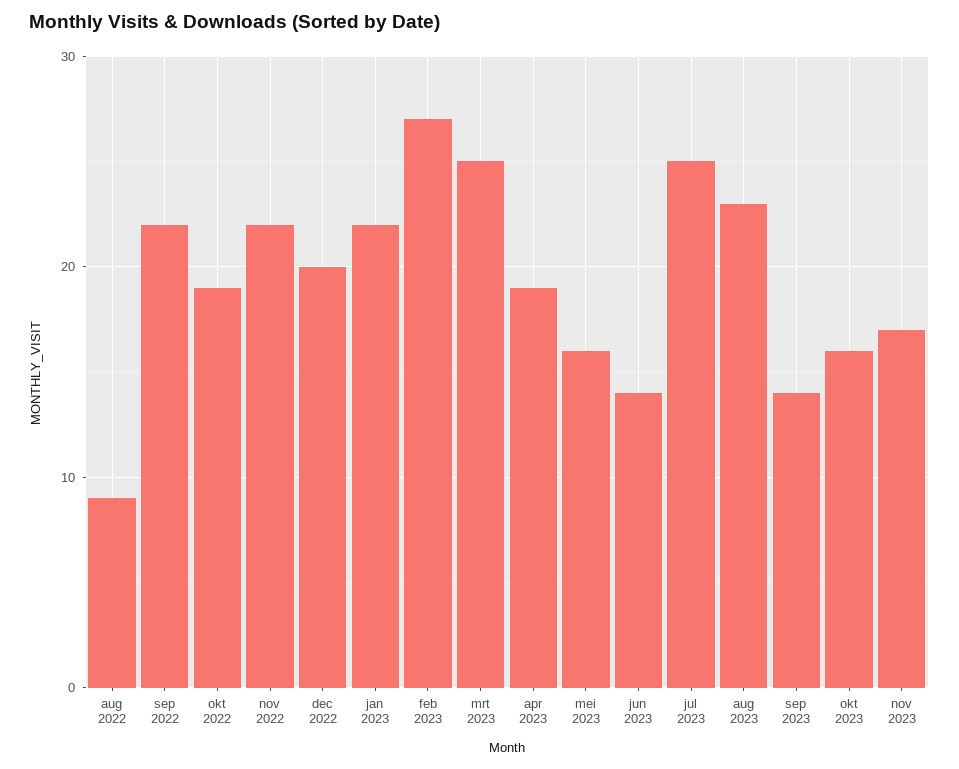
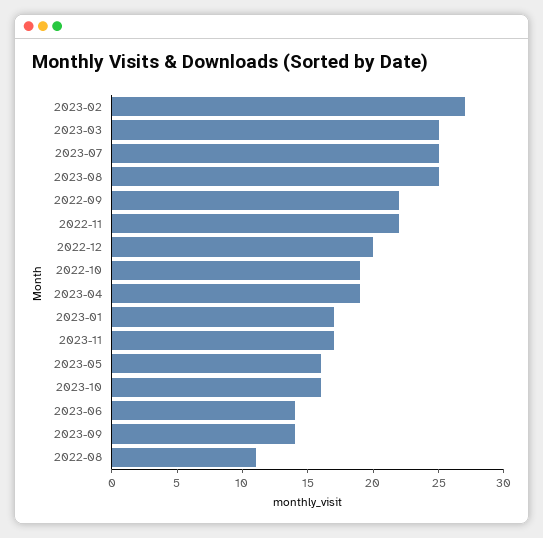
  {
-   "aug 2022": 9,
+   "aug 2022": 11,
    "sep 2022": 22,
    "okt 2022": 19,
    "nov 2022": 22,
    "dec 2022": 20,
-   "jan 2023": 22,
+   "jan 2023": 17,
    "feb 2023": 27,
    "mrt 2023": 25,
    "apr 2023": 19,
    "mei 2023": 16,
    "jun 2023": 14,
    "jul 2023": 25,
-   "aug 2023": 23,
+   "aug 2023": 25,
    "sep 2023": 14,
    "okt 2023": 16,
    "nov 2023": 17
  }

